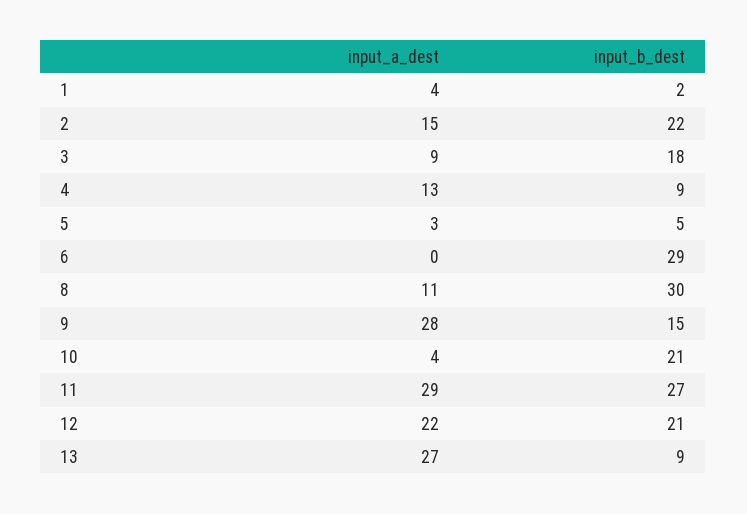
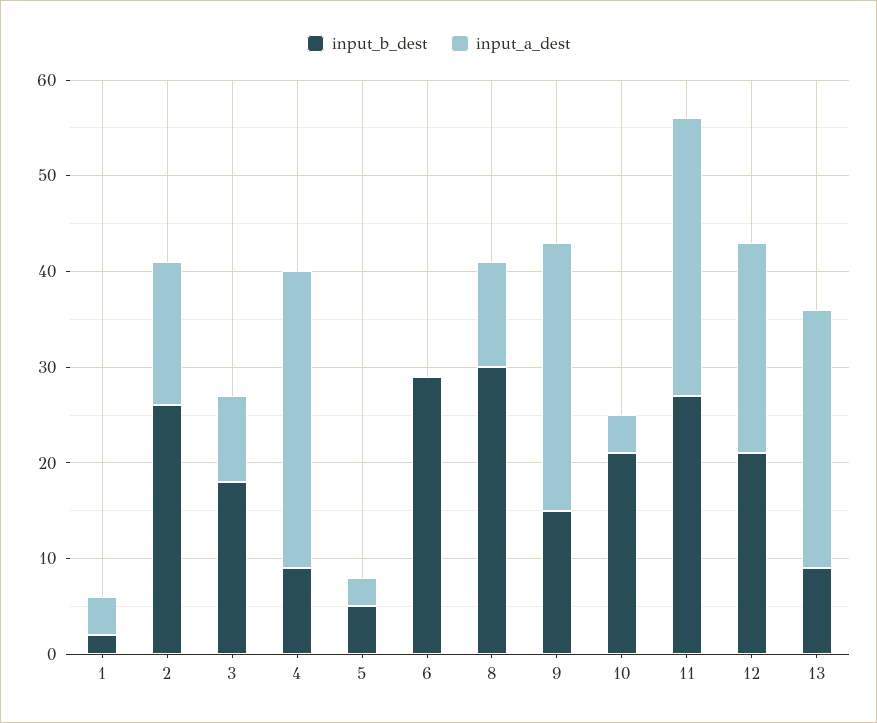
  {
    "input_a_dest": {
      "1": 4,
      "2": 15,
      "3": 9,
-     "4": 13,
+     "4": 31,
      "5": 3,
      "6": 0,
      "8": 11,
      "9": 28,
      "10": 4,
      "11": 29,
      "12": 22,
      "13": 27
    },
    "input_b_dest": {
      "1": 2,
-     "2": 22,
+     "2": 26,
      "3": 18,
      "4": 9,
      "5": 5,
      "6": 29,
      "8": 30,
      "9": 15,
      "10": 21,
      "11": 27,
      "12": 21,
      "13": 9
    }
  }

